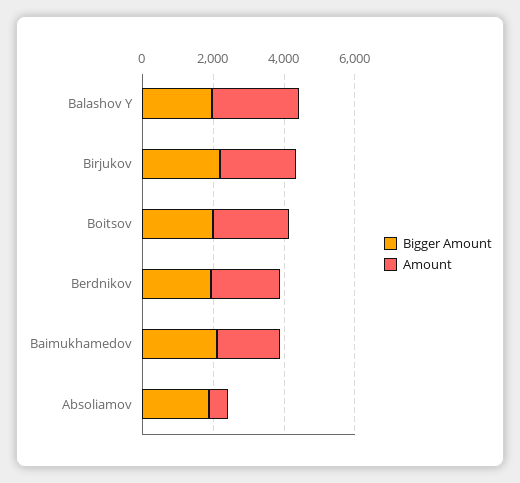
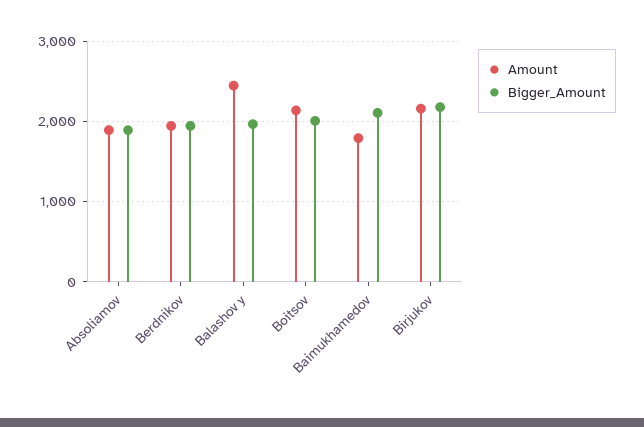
  {
    "Bigger Amount": {
      "Balashov Y": 2000,
      "Birjukov": 2200,
      "Boitsov": 2000,
      "Berdnikov": 1900,
      "Baimukhamedov": 2100,
      "Absoliamov": 1900
    },
    "Amount": {
      "Balashov Y": 2400,
      "Birjukov": 2200,
      "Boitsov": 2100,
      "Berdnikov": 1900,
      "Baimukhamedov": 1800,
-     "Absoliamov": 500
+     "Absoliamov": 1900
    }
  }

